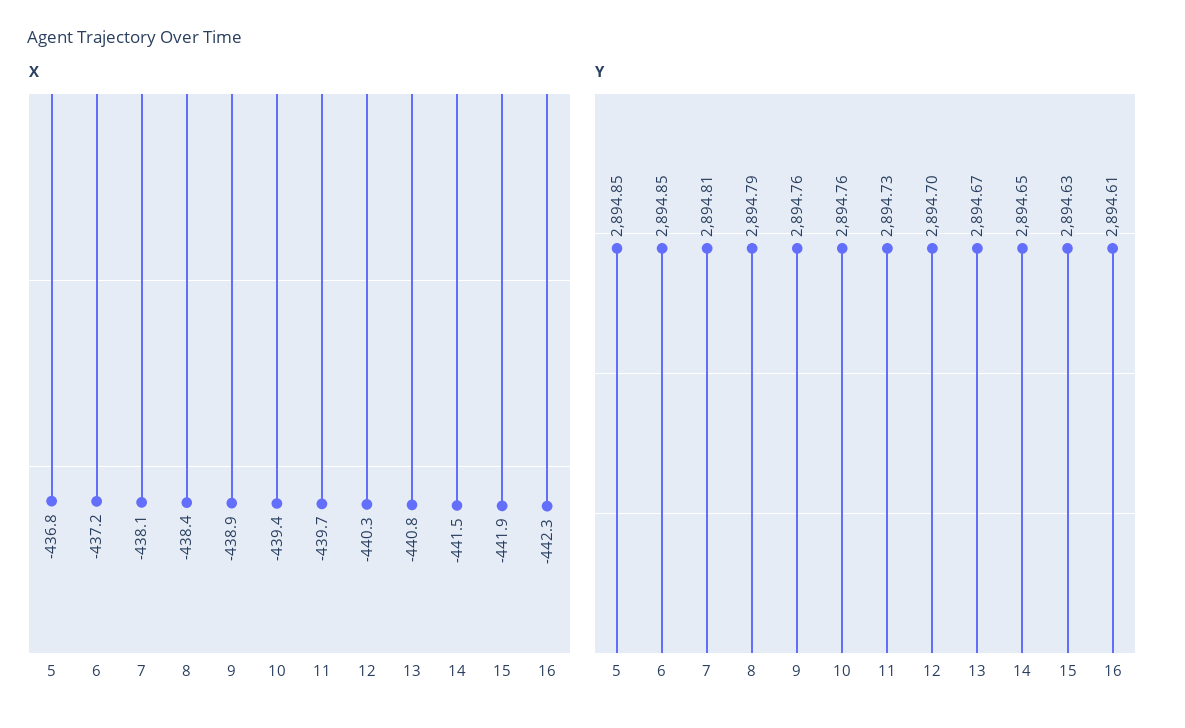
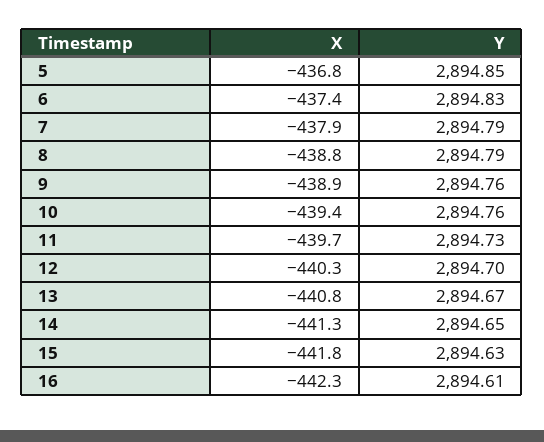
  {
    "X": {
      "5": -436.8,
-     "6": -437.2,
+     "6": -437.4,
-     "7": -438.1,
+     "7": -437.9,
-     "8": -438.4,
+     "8": -438.8,
      "9": -438.9,
      "10": -439.4,
      "11": -439.7,
      "12": -440.3,
      "13": -440.8,
-     "14": -441.5,
+     "14": -441.3,
-     "15": -441.9,
+     "15": -441.8,
      "16": -442.3
    },
    "Y": {
      "5": 2894.85,
-     "6": 2894.85,
+     "6": 2894.83,
-     "7": 2894.81,
+     "7": 2894.79,
      "8": 2894.79,
      "9": 2894.76,
      "10": 2894.76,
      "11": 2894.73,
      "12": 2894.7,
      "13": 2894.67,
      "14": 2894.65,
      "15": 2894.63,
      "16": 2894.61
    }
  }

